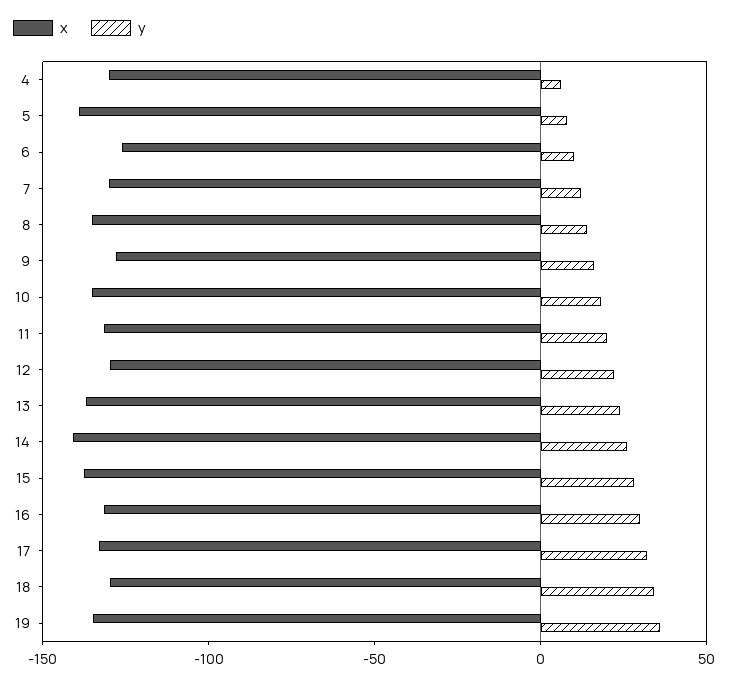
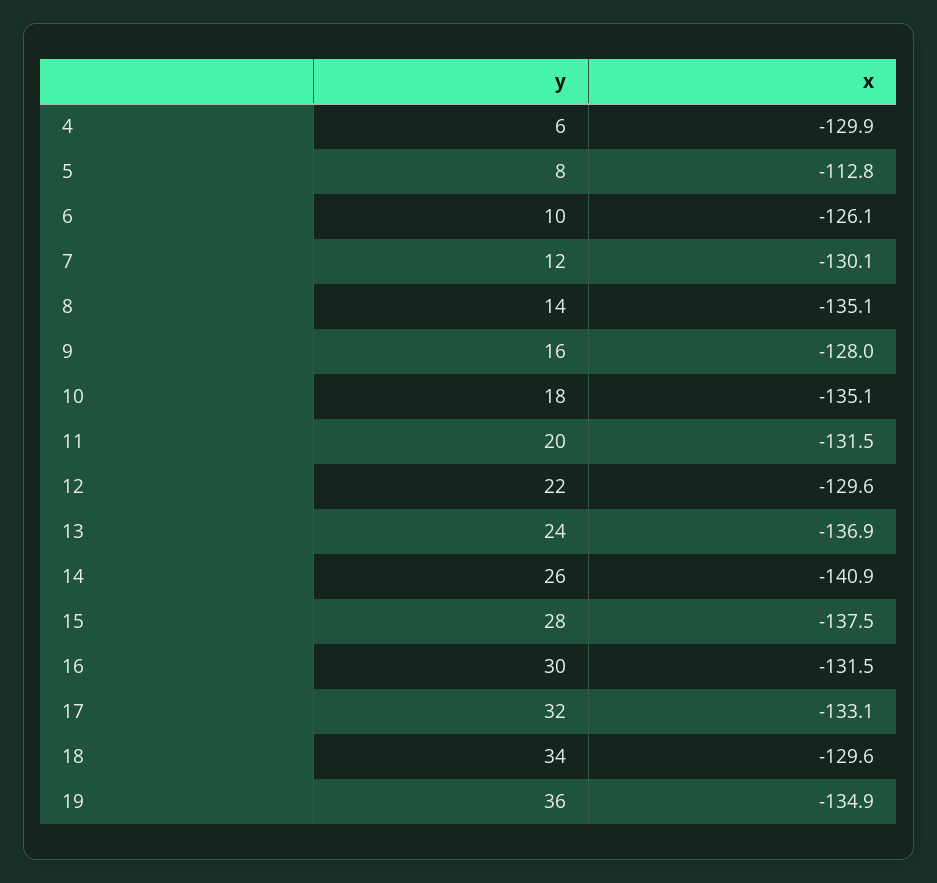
  {
    "x": {
      "4": -129.9,
-     "5": -140,
+     "5": -112.8,
      "6": -126.1,
      "7": -130.1,
      "8": -135.1,
      "9": -128,
      "10": -135.1,
      "11": -131.5,
      "12": -129.6,
      "13": -136.9,
      "14": -140.9,
      "15": -137.5,
      "16": -131.5,
      "17": -133.1,
      "18": -129.6,
      "19": -134.9
    },
    "y": {
      "4": 6,
      "5": 8,
      "6": 10,
      "7": 12,
      "8": 14,
      "9": 16,
      "10": 18,
      "11": 20,
      "12": 22,
      "13": 24,
      "14": 26,
      "15": 28,
      "16": 30,
      "17": 32,
      "18": 34,
      "19": 36
    }
  }

